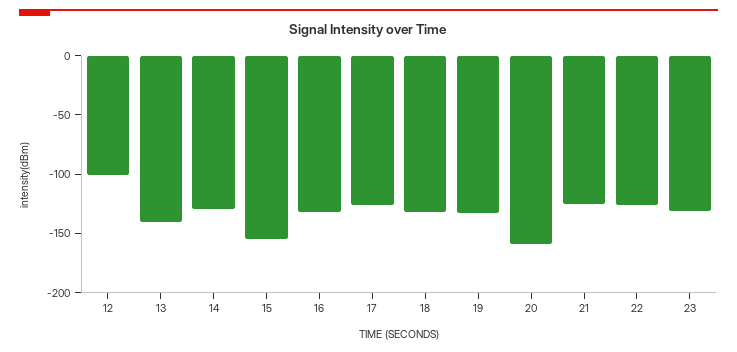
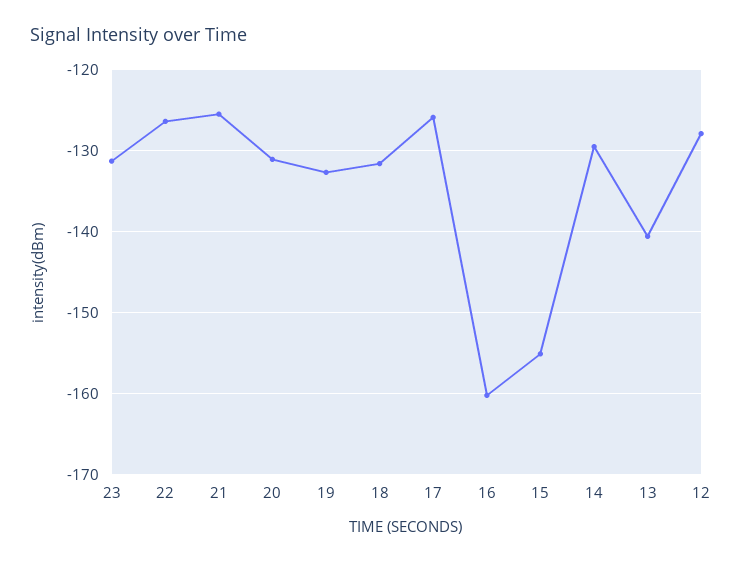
  {
-   "12": -100,
+   "12": -128,
    "13": -141,
    "14": -130,
    "15": -155,
-   "16": -130,
+   "16": -160,
    "17": -126,
    "18": -132,
    "19": -133,
-   "20": -160,
+   "20": -131,
    "21": -126,
    "22": -126,
    "23": -131
  }

